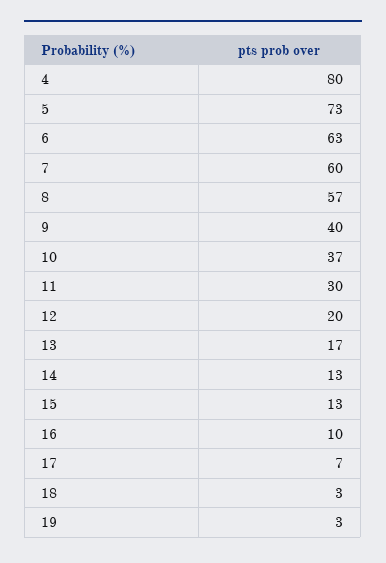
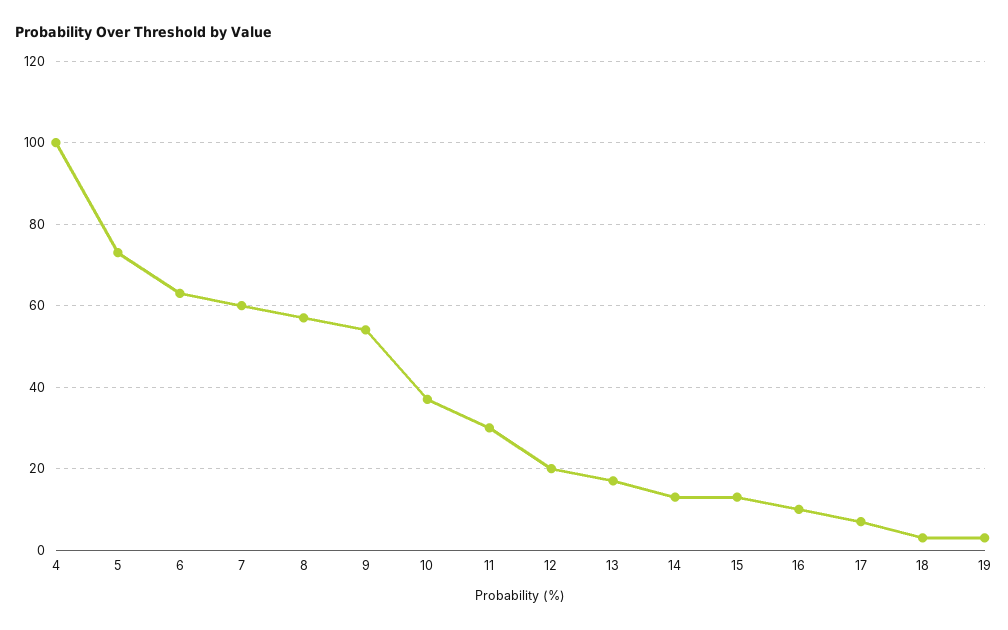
  {
-   "4": 80,
+   "4": 100,
    "5": 73,
    "6": 63,
    "7": 60,
    "8": 57,
-   "9": 40,
+   "9": 55,
    "10": 37,
    "11": 30,
    "12": 20,
    "13": 17,
    "14": 13,
    "15": 13,
    "16": 10,
    "17": 7,
    "18": 3,
    "19": 3
  }

